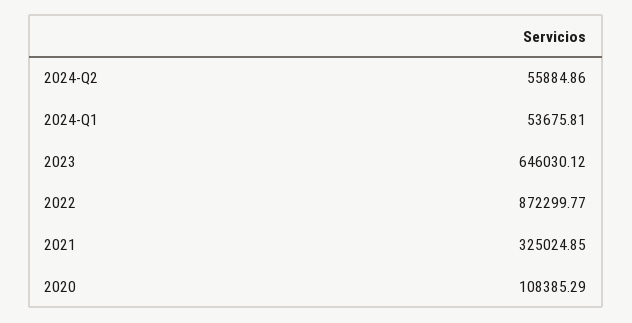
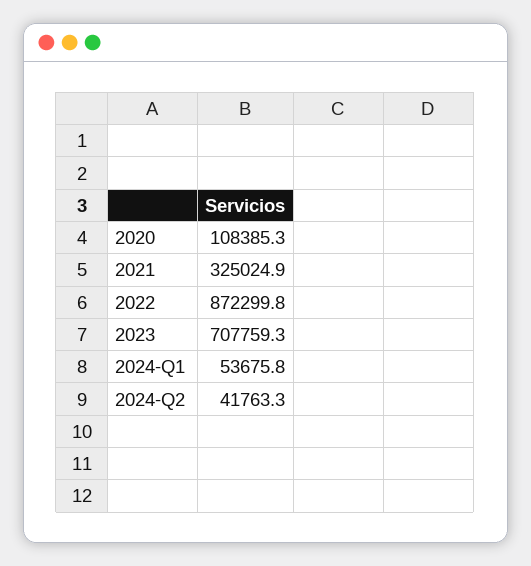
  {
-   "2024-Q2": 55884.86,
+   "2024-Q2": 41763.3,
    "2024-Q1": 53675.81,
-   "2023": 646030.12,
+   "2023": 707759.3,
    "2022": 872299.77,
    "2021": 325024.85,
    "2020": 108385.29
  }

